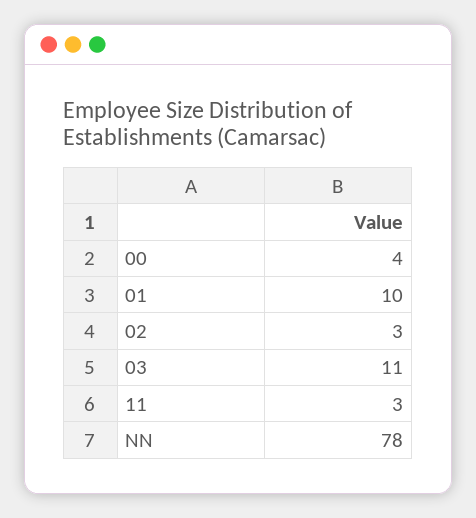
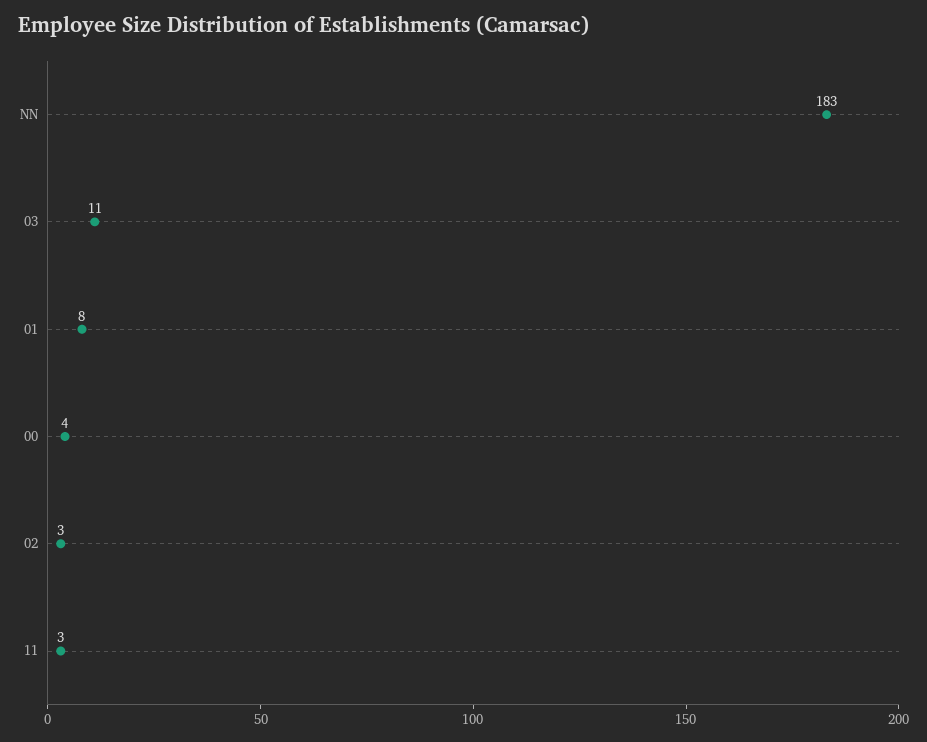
  {
    "00": 4,
-   "01": 10,
+   "01": 8,
    "02": 3,
    "03": 11,
    "11": 3,
-   "NN": 78
+   "NN": 183
  }

